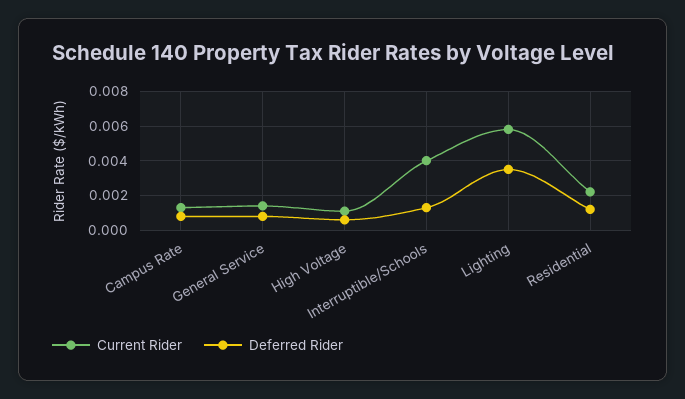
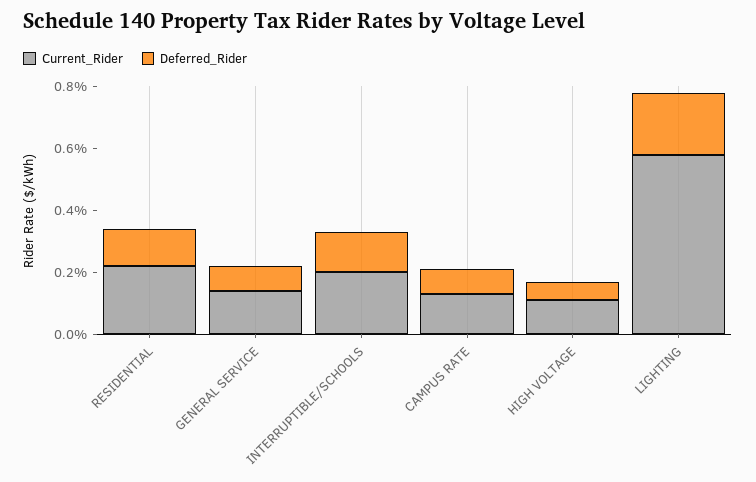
  {
    "Current Rider": {
      "Campus Rate": 0.0015,
      "General Service": 0.0015,
      "High Voltage": 0.001,
-     "Interruptible/Schools": 0.004,
+     "Interruptible/Schools": 0.002,
      "Lighting": 0.006,
      "Residential": 0.002
    },
    "Deferred Rider": {
      "Campus Rate": 0.001,
      "General Service": 0.001,
      "High Voltage": 0.0005,
      "Interruptible/Schools": 0.0015,
-     "Lighting": 0.0035,
+     "Lighting": 0.002,
      "Residential": 0.001
    }
  }

